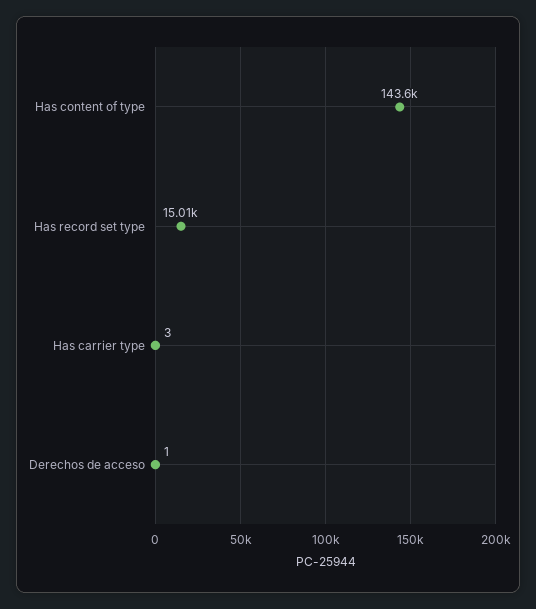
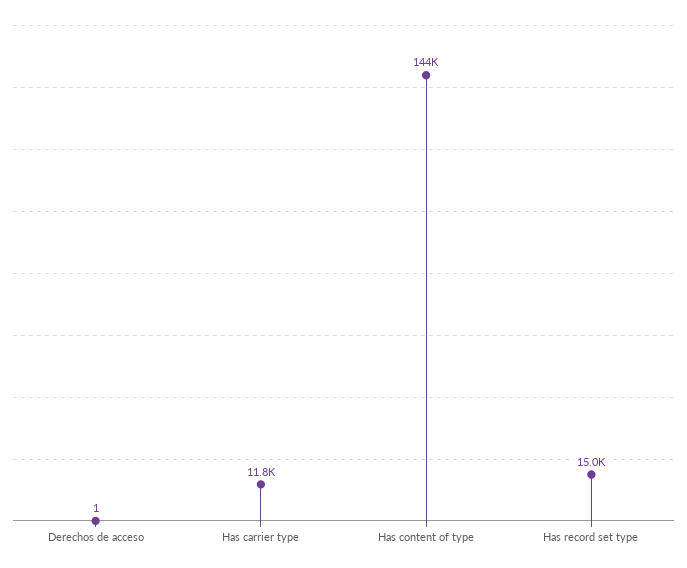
  {
    "Has content of type": 143600,
    "Has record set type": 15010,
-   "Has carrier type": 3,
+   "Has carrier type": 11800,
    "Derechos de acceso": 1
  }

